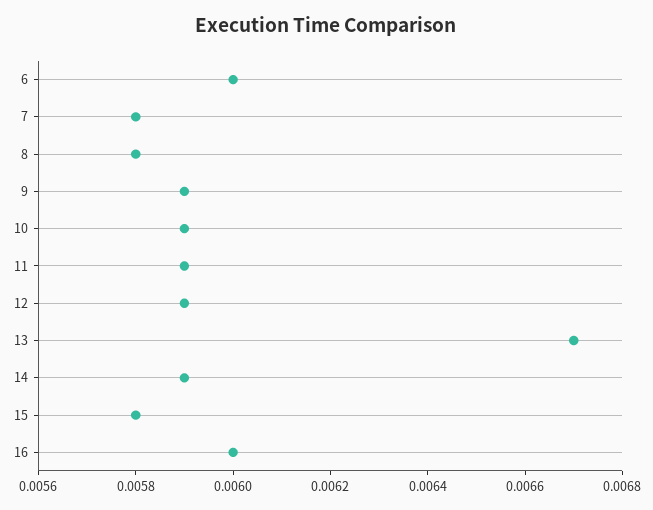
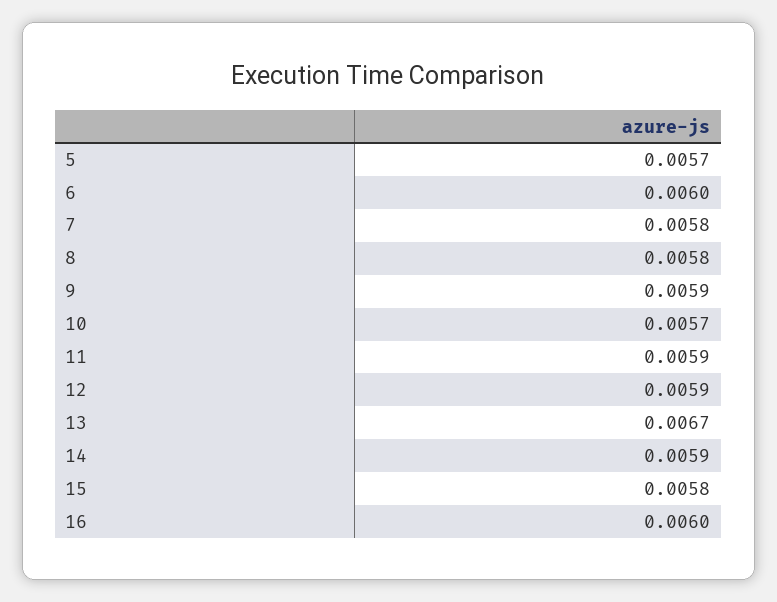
  {
    "6": 0.006,
    "7": 0.0058,
    "8": 0.0058,
    "9": 0.0059,
-   "10": 0.0059,
+   "10": 0.0057,
    "11": 0.0059,
    "12": 0.0059,
    "13": 0.0067,
    "14": 0.0059,
    "15": 0.0058,
-   "16": 0.006
+   "16": 0.006,
+   "5": 0.0057
  }

